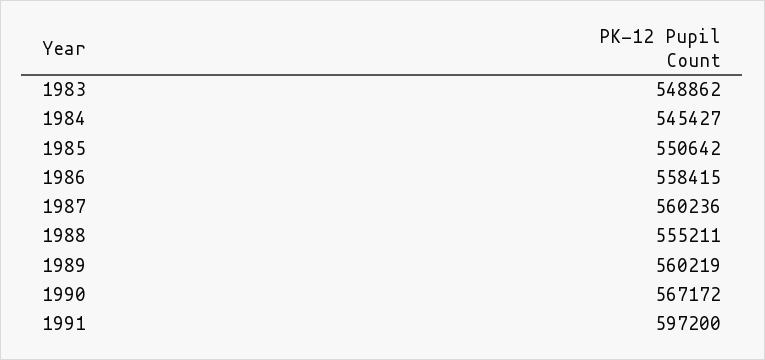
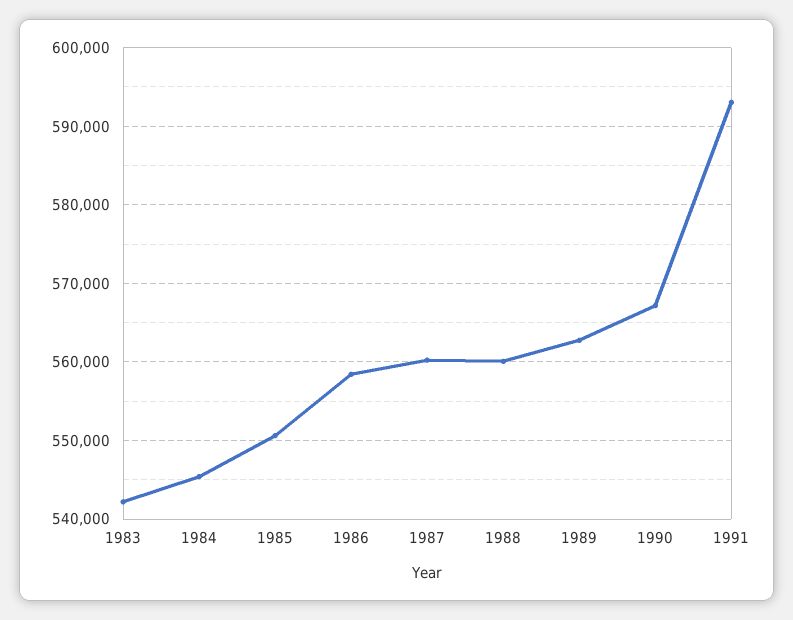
  {
-   "1983": 548862,
+   "1983": 542000,
    "1984": 545427,
    "1985": 550642,
    "1986": 558415,
    "1987": 560236,
-   "1988": 555211,
+   "1988": 560000,
-   "1989": 560219,
+   "1989": 563000,
    "1990": 567172,
-   "1991": 597200
+   "1991": 593000
  }

